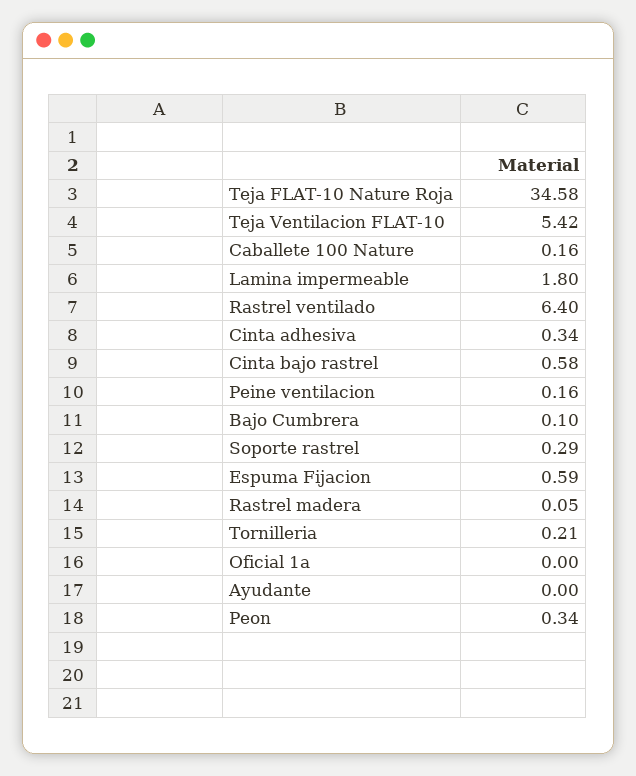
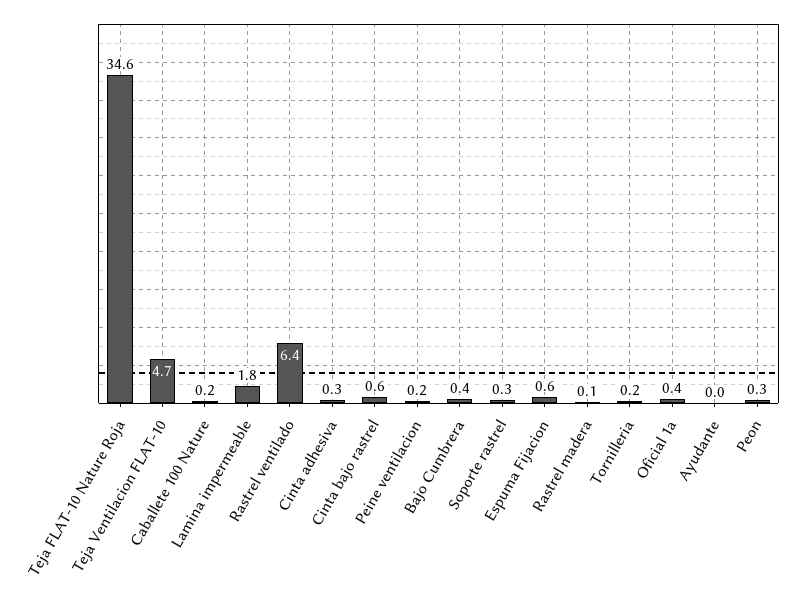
  {
    "Teja FLAT-10 Nature Roja": 34.58,
-   "Teja Ventilacion FLAT-10": 5.42,
+   "Teja Ventilacion FLAT-10": 4.7,
    "Caballete 100 Nature": 0.16,
    "Lamina impermeable": 1.8,
    "Rastrel ventilado": 6.4,
    "Cinta adhesiva": 0.34,
    "Cinta bajo rastrel": 0.58,
    "Peine ventilacion": 0.16,
-   "Bajo Cumbrera": 0.1,
+   "Bajo Cumbrera": 0.4,
    "Soporte rastrel": 0.29,
    "Espuma Fijacion": 0.59,
    "Rastrel madera": 0.05,
    "Tornilleria": 0.21,
-   "Oficial 1a": 0,
+   "Oficial 1a": 0.4,
    "Ayudante": 0,
    "Peon": 0.34
  }

